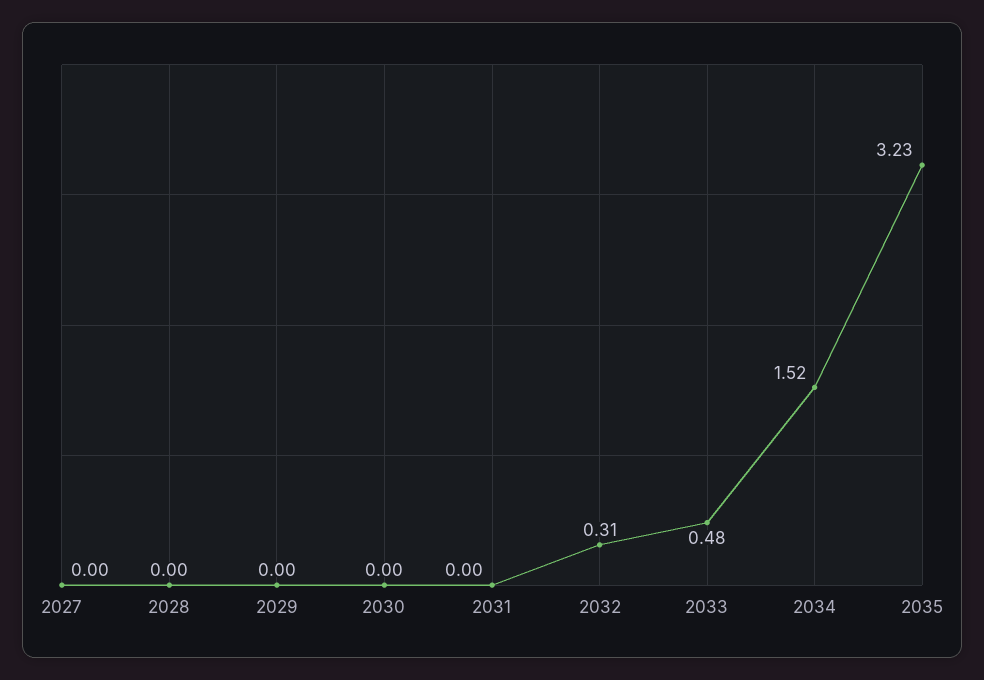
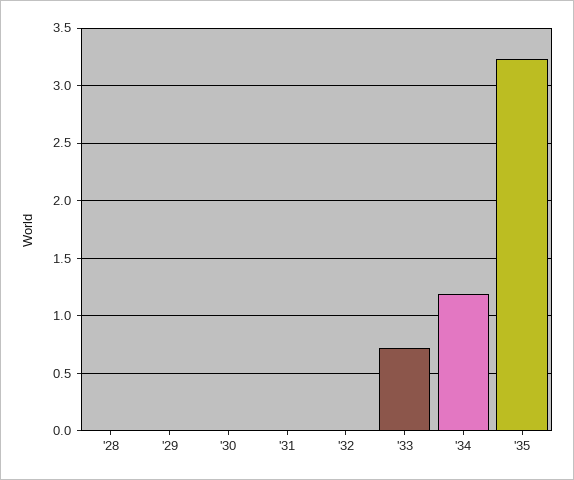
  {
-   "2027": 0,
    "2028": 0,
    "2029": 0,
    "2030": 0,
    "2031": 0,
-   "2032": 0.31,
+   "2032": 0,
-   "2033": 0.48,
+   "2033": 0.7,
-   "2034": 1.52,
+   "2034": 1.2,
    "2035": 3.23
  }

